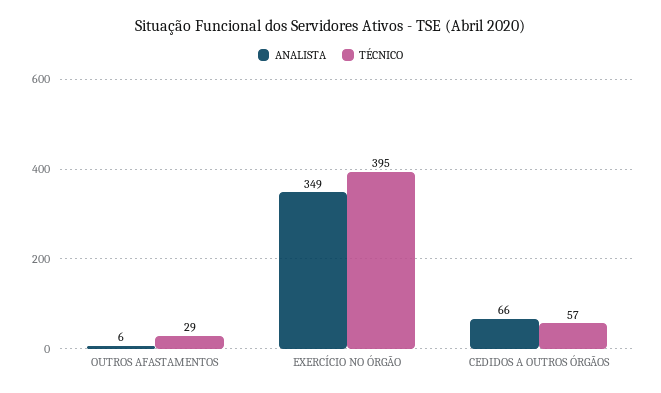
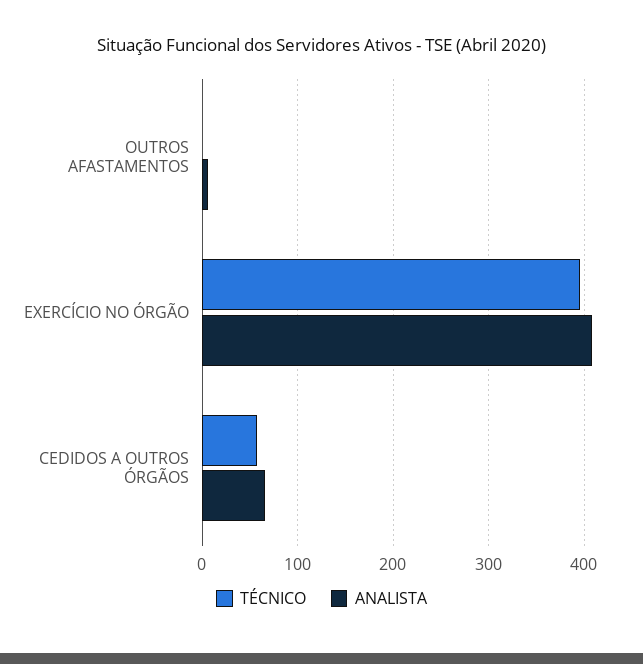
  {
    "ANALISTA": {
      "OUTROS AFASTAMENTOS": 6,
-     "EXERCÍCIO NO ÓRGÃO": 349,
+     "EXERCÍCIO NO ÓRGÃO": 410,
      "CEDIDOS A OUTROS ÓRGÃOS": 66
    },
    "TÉCNICO": {
-     "OUTROS AFASTAMENTOS": 29,
+     "OUTROS AFASTAMENTOS": 0,
      "EXERCÍCIO NO ÓRGÃO": 395,
      "CEDIDOS A OUTROS ÓRGÃOS": 57
    }
  }

